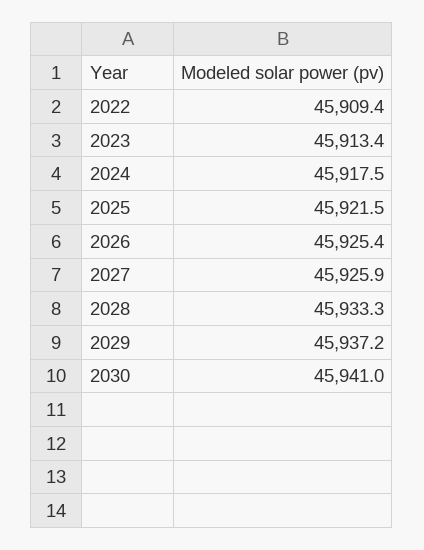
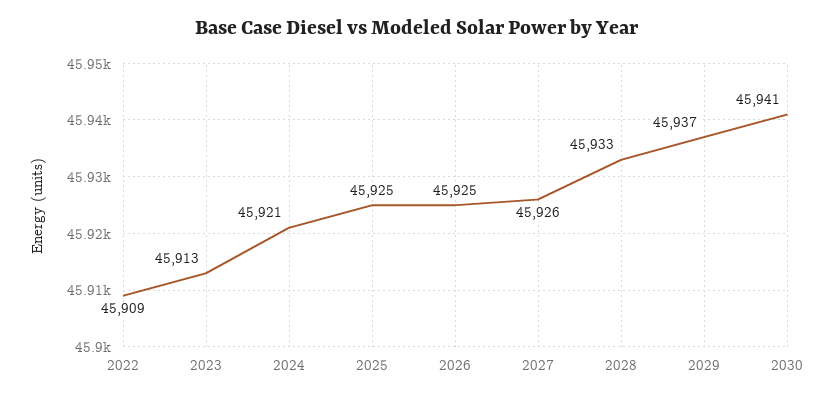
  {
    "2022": 45909.4,
    "2023": 45913.4,
-   "2024": 45917.5,
+   "2024": 45921,
-   "2025": 45921.5,
+   "2025": 45925,
    "2026": 45925.4,
    "2027": 45925.9,
    "2028": 45933.3,
    "2029": 45937.2,
    "2030": 45941
  }

